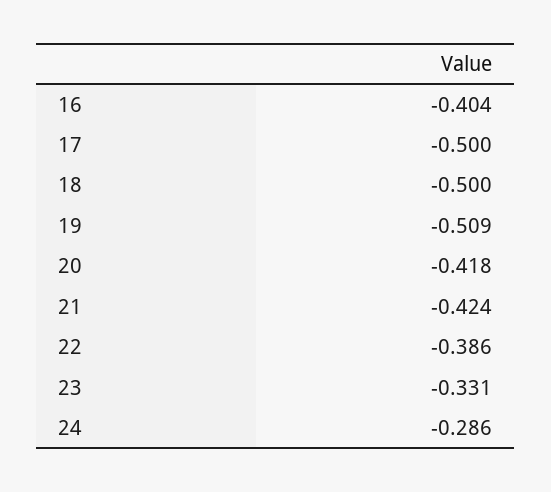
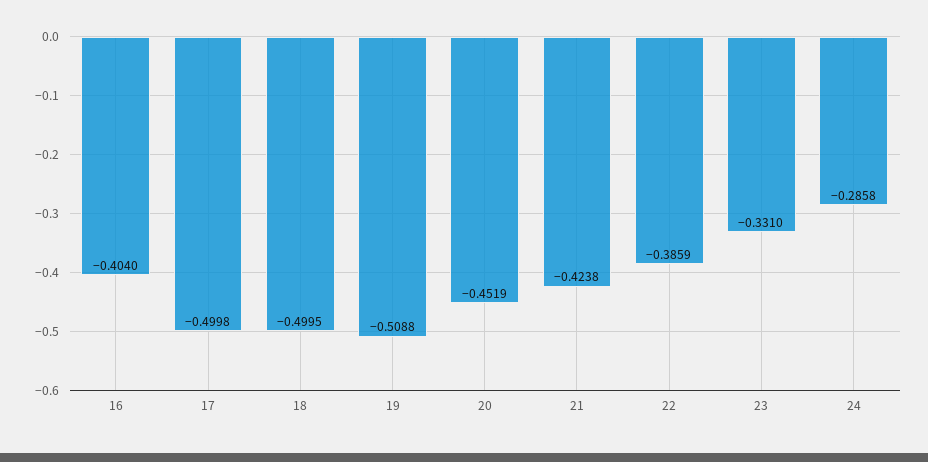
  {
    "16": -0.404,
    "17": -0.4998,
    "18": -0.4995,
    "19": -0.5088,
-   "20": -0.418,
+   "20": -0.4519,
    "21": -0.4238,
    "22": -0.3859,
    "23": -0.331,
    "24": -0.2858
  }

